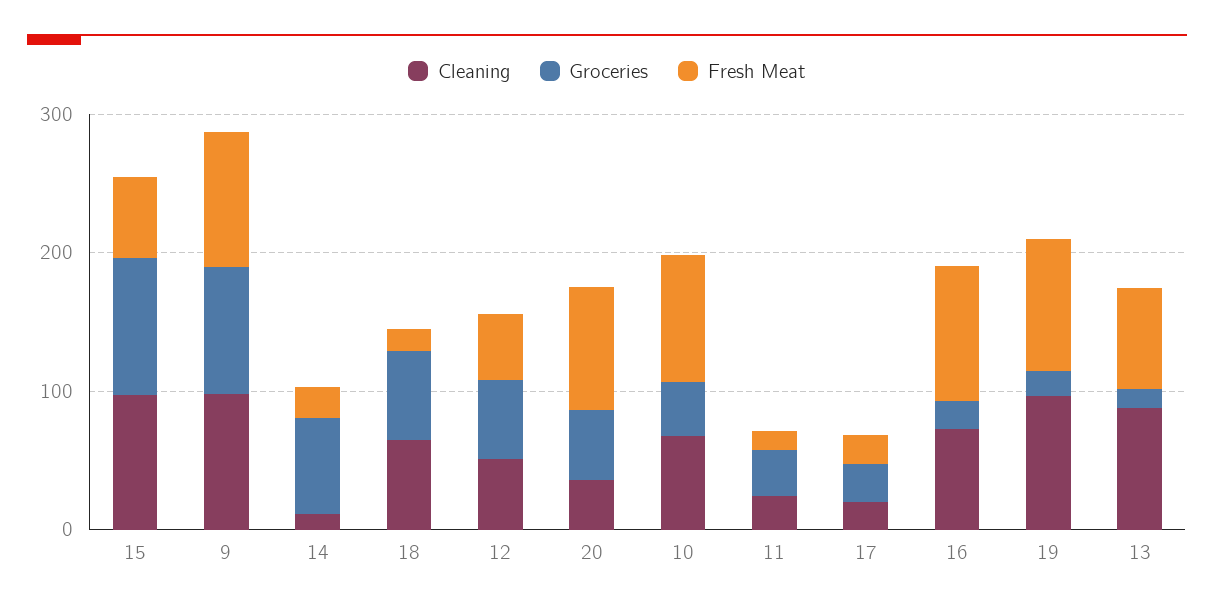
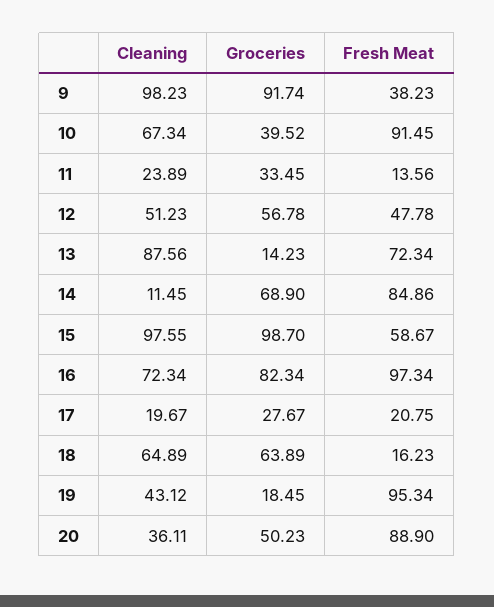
  {
    "Cleaning": {
      "15": 97.55,
      "9": 98.23,
      "14": 11.45,
      "18": 64.89,
      "12": 51.23,
      "20": 36.11,
      "10": 67.34,
      "11": 23.89,
      "17": 19.67,
      "16": 72.34,
-     "19": 100,
+     "19": 43.12,
      "13": 87.56
    },
    "Groceries": {
      "15": 98.7,
      "9": 91.74,
      "14": 68.9,
      "18": 63.89,
      "12": 56.78,
      "20": 50.23,
      "10": 39.52,
      "11": 33.45,
      "17": 27.67,
-     "16": 20,
+     "16": 82.34,
      "19": 18.45,
      "13": 14.23
    },
    "Fresh Meat": {
      "15": 58.67,
-     "9": 100,
+     "9": 38.23,
-     "14": 20,
+     "14": 84.86,
      "18": 16.23,
      "12": 47.78,
      "20": 88.9,
      "10": 91.45,
      "11": 13.56,
      "17": 20.75,
      "16": 97.34,
      "19": 95.34,
      "13": 72.34
    }
  }

